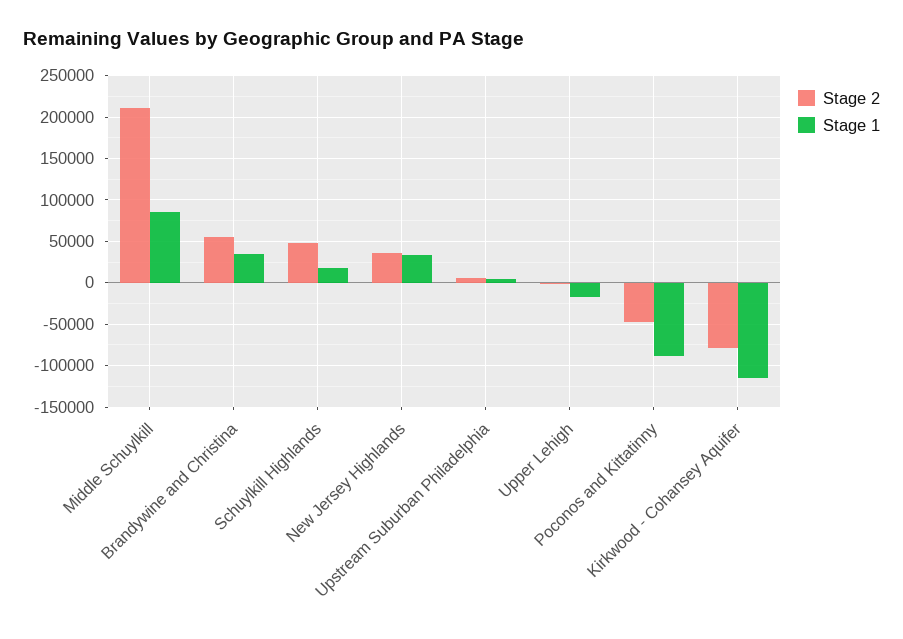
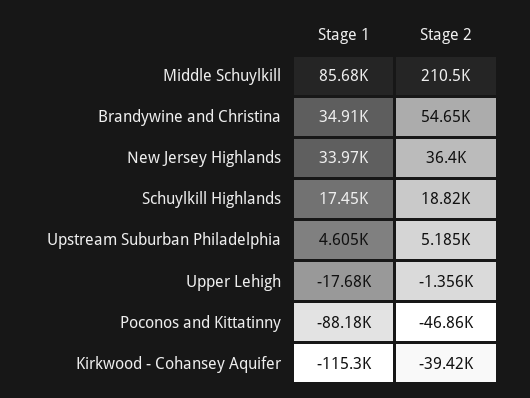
  {
    "Stage 2": {
      "Middle Schuylkill": 210500,
      "Brandywine and Christina": 54650,
-     "Schuylkill Highlands": 50000,
+     "Schuylkill Highlands": 18820,
      "New Jersey Highlands": 36400,
      "Upstream Suburban Philadelphia": 5185,
      "Upper Lehigh": -1356,
      "Poconos and Kittatinny": -46860,
-     "Kirkwood - Cohansey Aquifer": -80000
+     "Kirkwood - Cohansey Aquifer": -39420
    },
    "Stage 1": {
      "Middle Schuylkill": 85680,
      "Brandywine and Christina": 34910,
      "Schuylkill Highlands": 17450,
      "New Jersey Highlands": 33970,
      "Upstream Suburban Philadelphia": 4605,
      "Upper Lehigh": -17680,
      "Poconos and Kittatinny": -88180,
      "Kirkwood - Cohansey Aquifer": -115300
    }
  }

